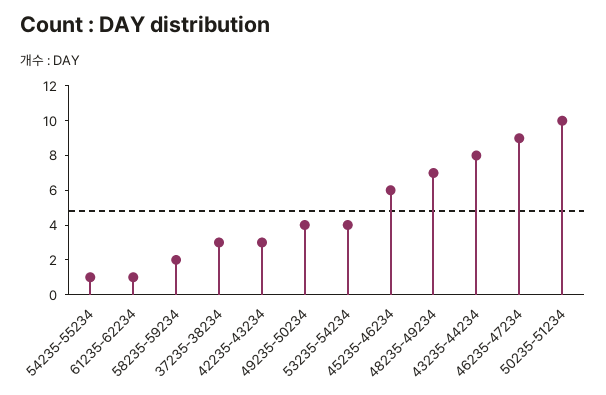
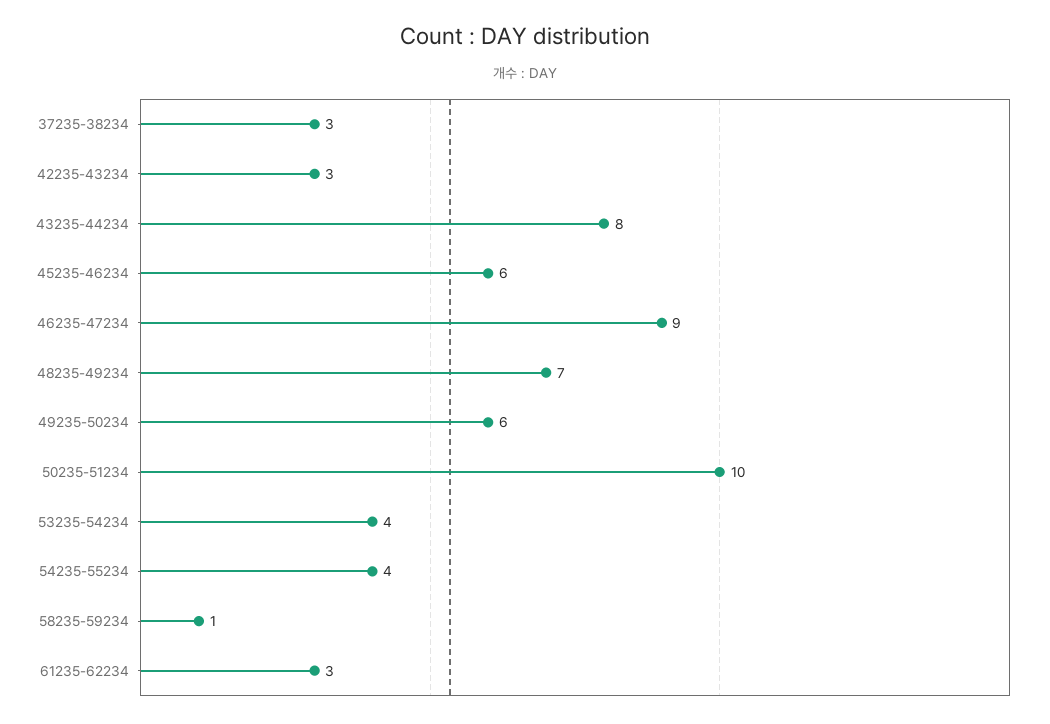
  {
-   "54235-55234": 1,
+   "54235-55234": 4,
-   "61235-62234": 1,
+   "61235-62234": 3,
-   "58235-59234": 2,
+   "58235-59234": 1,
    "37235-38234": 3,
    "42235-43234": 3,
-   "49235-50234": 4,
+   "49235-50234": 6,
    "53235-54234": 4,
    "45235-46234": 6,
    "48235-49234": 7,
    "43235-44234": 8,
    "46235-47234": 9,
    "50235-51234": 10
  }

